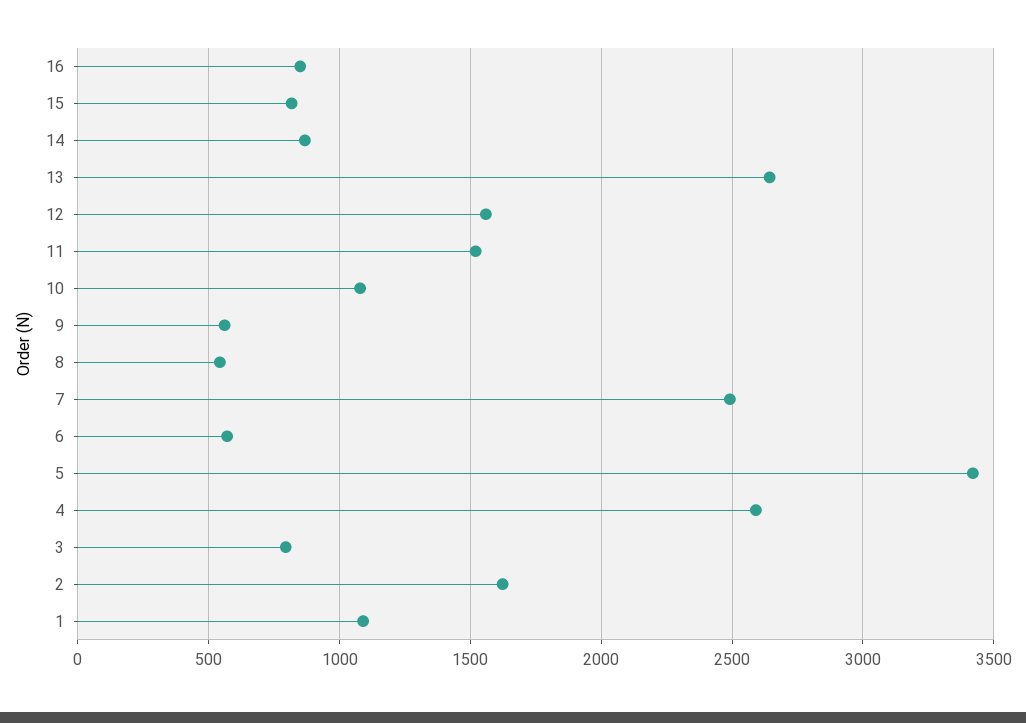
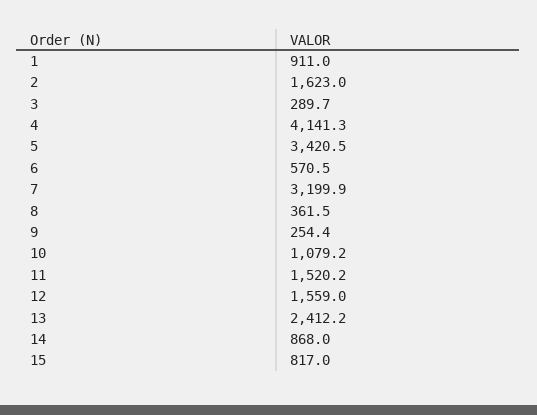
  {
-   "16": 850,
    "15": 817,
    "14": 868,
-   "13": 2650,
+   "13": 2412.2,
    "12": 1559,
    "11": 1520.2,
    "10": 1079.2,
-   "9": 550,
+   "9": 254.4,
-   "8": 550,
+   "8": 361.5,
-   "7": 2500,
+   "7": 3199.9,
    "6": 570.5,
    "5": 3420.5,
-   "4": 2600,
+   "4": 4141.3,
-   "3": 800,
+   "3": 289.7,
    "2": 1623,
-   "1": 1100
+   "1": 911
  }

